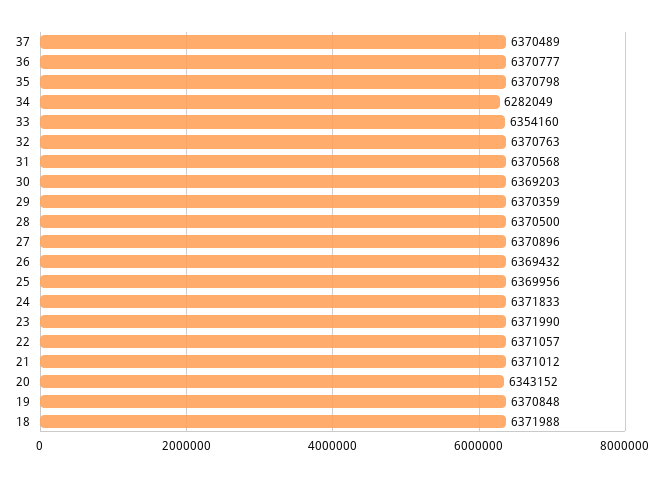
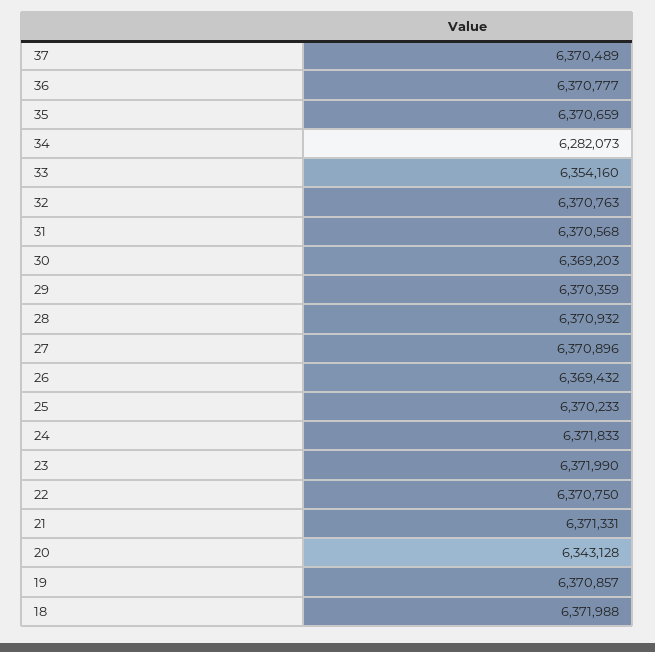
  {
    "37": 6370489,
    "36": 6370777,
-   "35": 6370798,
+   "35": 6370659,
-   "34": 6282049,
+   "34": 6282073,
    "33": 6354160,
    "32": 6370763,
    "31": 6370568,
    "30": 6369203,
    "29": 6370359,
-   "28": 6370500,
+   "28": 6370932,
    "27": 6370896,
    "26": 6369432,
-   "25": 6369956,
+   "25": 6370233,
    "24": 6371833,
    "23": 6371990,
-   "22": 6371057,
+   "22": 6370750,
-   "21": 6371012,
+   "21": 6371331,
-   "20": 6343152,
+   "20": 6343128,
-   "19": 6370848,
+   "19": 6370857,
    "18": 6371988
  }

